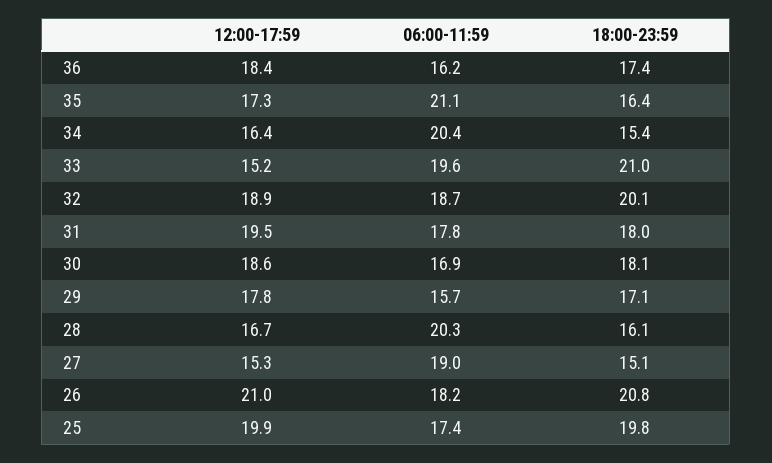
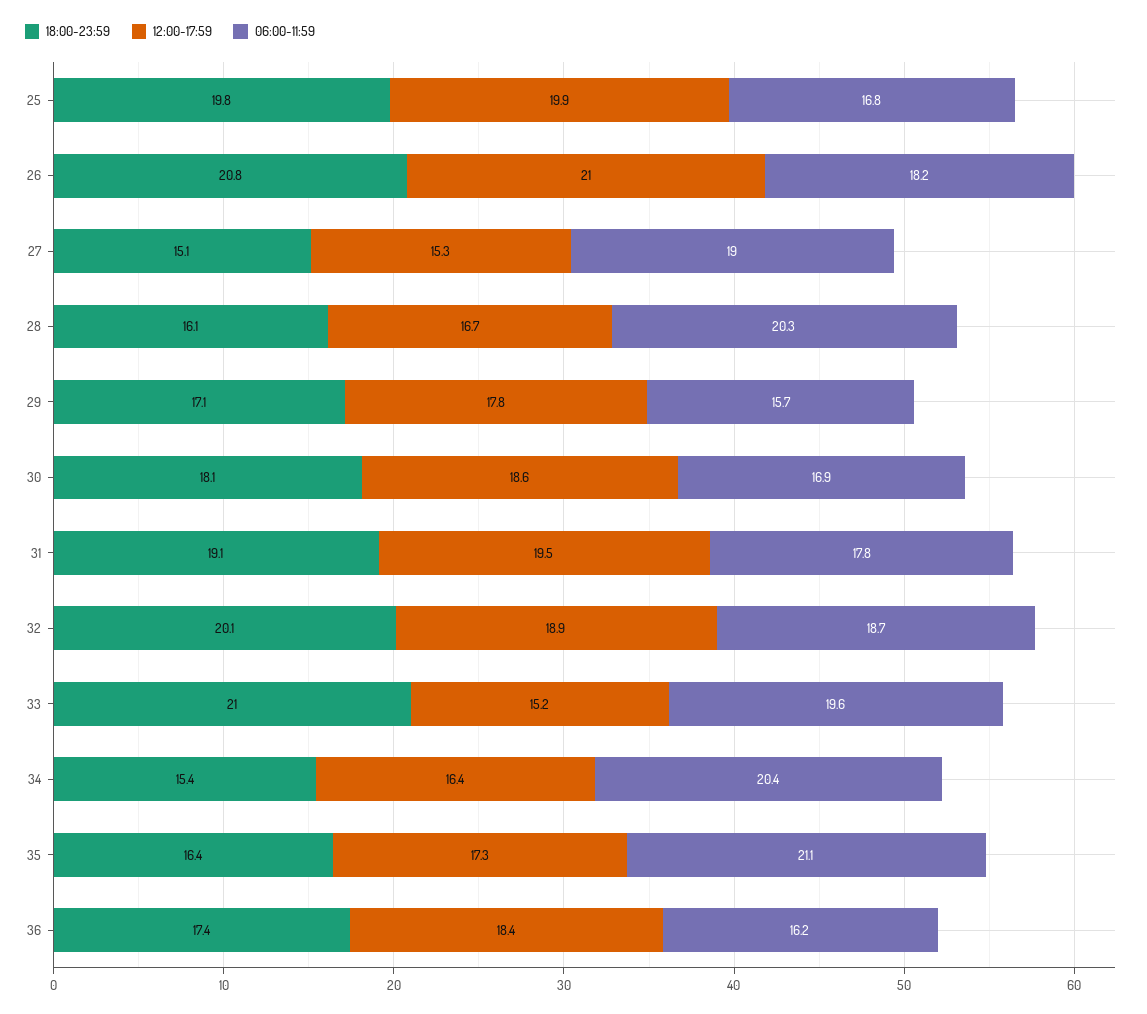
  {
    "12:00-17:59": {
      "36": 18.4,
      "35": 17.3,
      "34": 16.4,
      "33": 15.2,
      "32": 18.9,
      "31": 19.5,
      "30": 18.6,
      "29": 17.8,
      "28": 16.7,
      "27": 15.3,
      "26": 21,
      "25": 19.9
    },
    "06:00-11:59": {
      "36": 16.2,
      "35": 21.1,
      "34": 20.4,
      "33": 19.6,
      "32": 18.7,
      "31": 17.8,
      "30": 16.9,
      "29": 15.7,
      "28": 20.3,
      "27": 19,
      "26": 18.2,
-     "25": 17.4
+     "25": 16.8
    },
    "18:00-23:59": {
      "36": 17.4,
      "35": 16.4,
      "34": 15.4,
      "33": 21,
      "32": 20.1,
-     "31": 18,
+     "31": 19.1,
      "30": 18.1,
      "29": 17.1,
      "28": 16.1,
      "27": 15.1,
      "26": 20.8,
      "25": 19.8
    }
  }

